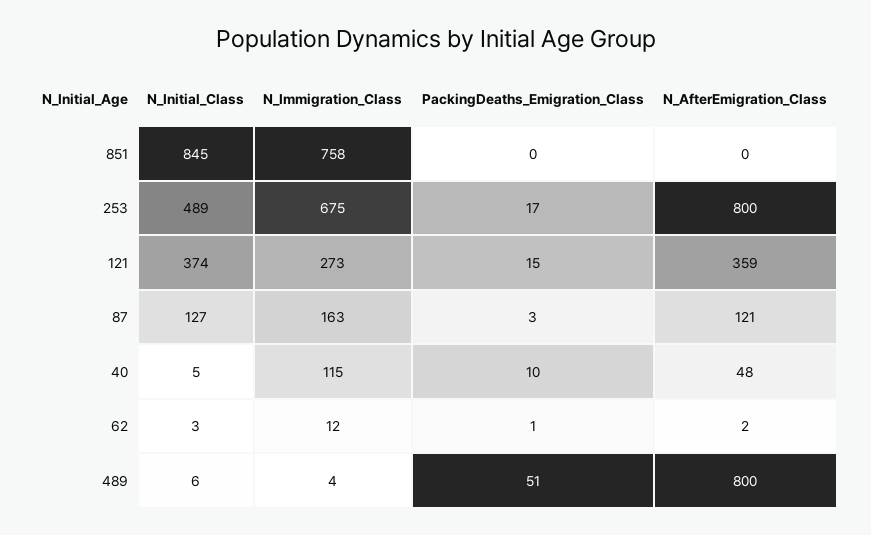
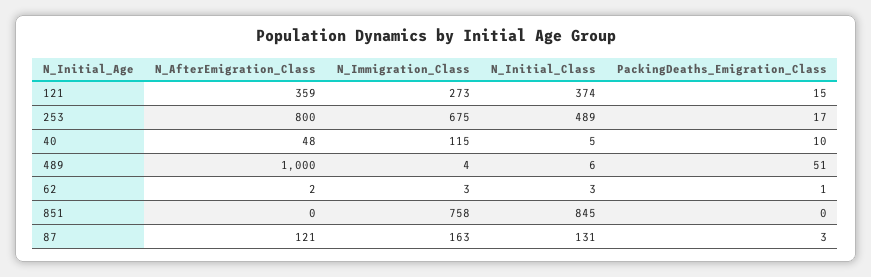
  {
    "N_Initial_Class": {
      "851": 845,
      "253": 489,
      "121": 374,
-     "87": 127,
+     "87": 131,
      "40": 5,
      "62": 3,
      "489": 6
    },
    "N_Immigration_Class": {
      "851": 758,
      "253": 675,
      "121": 273,
      "87": 163,
      "40": 115,
-     "62": 12,
+     "62": 3,
      "489": 4
    },
    "PackingDeaths_Emigration_Class": {
      "851": 0,
      "253": 17,
      "121": 15,
      "87": 3,
      "40": 10,
      "62": 1,
      "489": 51
    },
    "N_AfterEmigration_Class": {
      "851": 0,
      "253": 800,
      "121": 359,
      "87": 121,
      "40": 48,
      "62": 2,
-     "489": 800
+     "489": 1000
    }
  }

